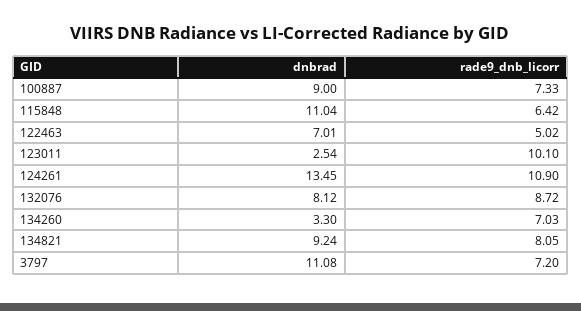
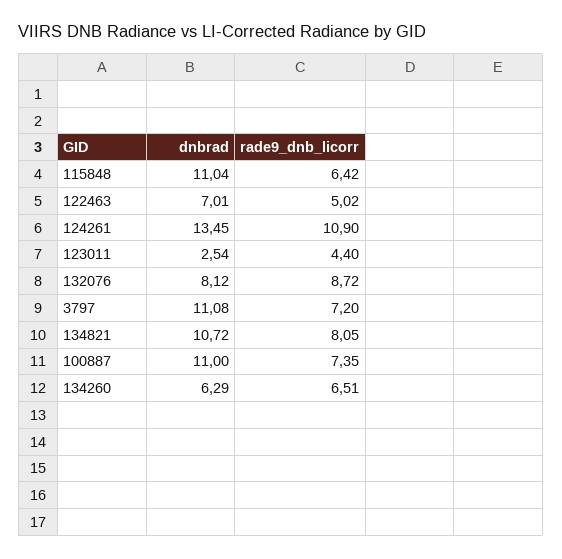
  {
    "dnbrad": {
-     "100887": 9,
+     "100887": 11,
      "115848": 11.04,
      "122463": 7.01,
      "123011": 2.54,
      "124261": 13.45,
      "132076": 8.12,
-     "134260": 3.3,
+     "134260": 6.29,
-     "134821": 9.24,
+     "134821": 10.72,
      "3797": 11.08
    },
    "rade9_dnb_licorr": {
-     "100887": 7.33,
+     "100887": 7.35,
      "115848": 6.42,
      "122463": 5.02,
-     "123011": 10.1,
+     "123011": 4.4,
      "124261": 10.9,
      "132076": 8.72,
-     "134260": 7.03,
+     "134260": 6.51,
      "134821": 8.05,
      "3797": 7.2
    }
  }

